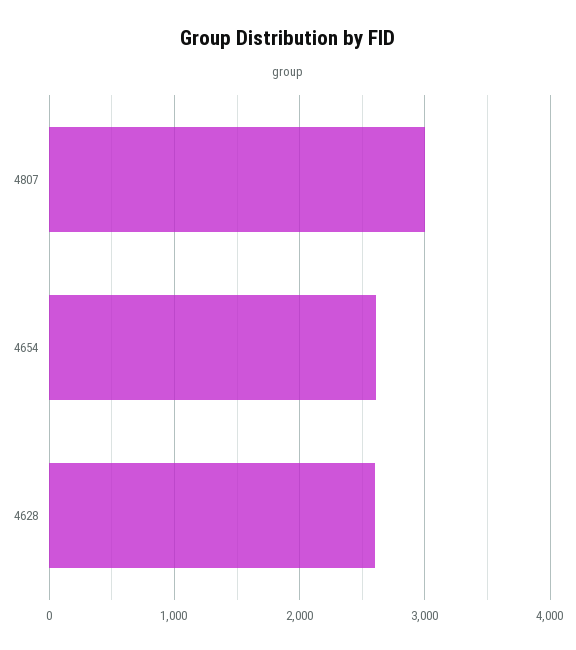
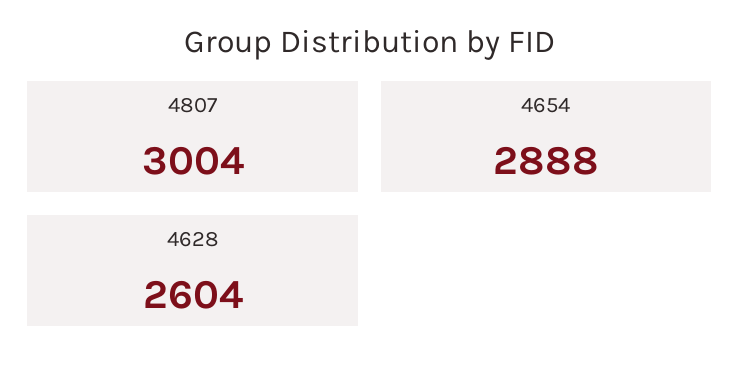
  {
    "4807": 3004,
-   "4654": 2600,
+   "4654": 2888,
    "4628": 2604
  }

